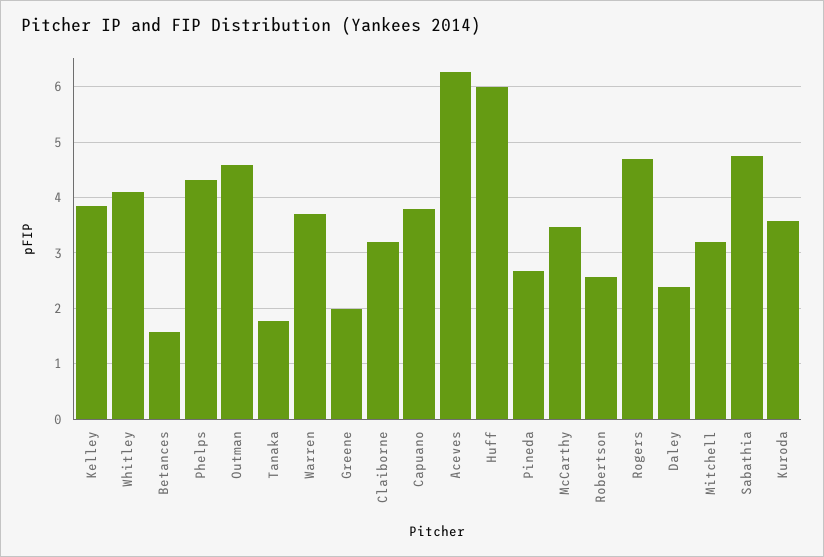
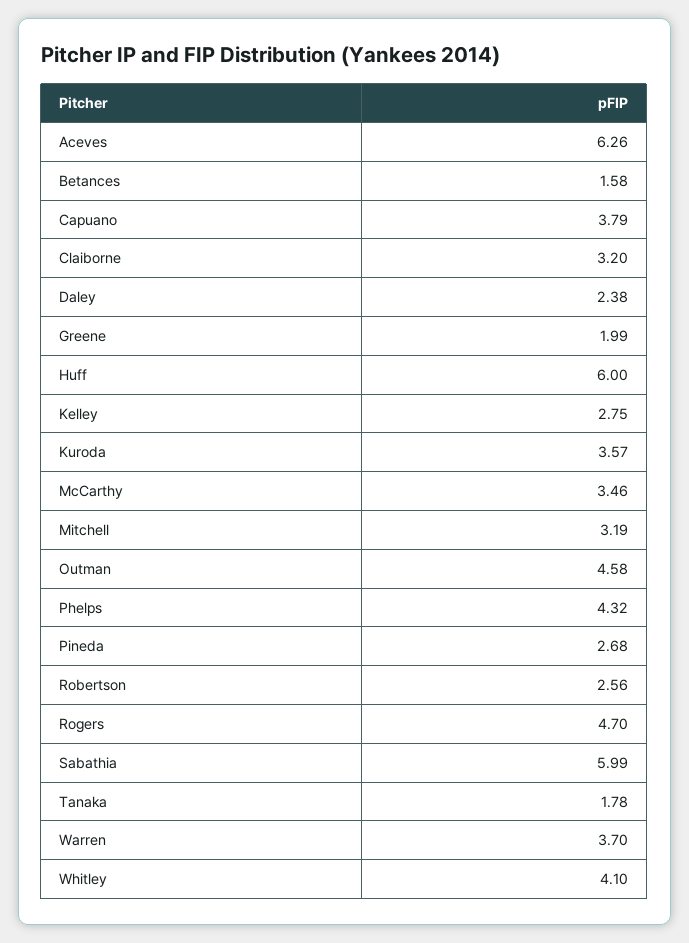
  {
-   "Kelley": 3.8,
+   "Kelley": 2.75,
    "Whitley": 4.1,
    "Betances": 1.58,
    "Phelps": 4.32,
    "Outman": 4.58,
    "Tanaka": 1.78,
    "Warren": 3.7,
    "Greene": 1.99,
    "Claiborne": 3.2,
    "Capuano": 3.79,
    "Aceves": 6.26,
    "Huff": 6,
    "Pineda": 2.68,
    "McCarthy": 3.46,
    "Robertson": 2.56,
    "Rogers": 4.7,
    "Daley": 2.38,
    "Mitchell": 3.19,
-   "Sabathia": 4.8,
+   "Sabathia": 5.99,
    "Kuroda": 3.57
  }

